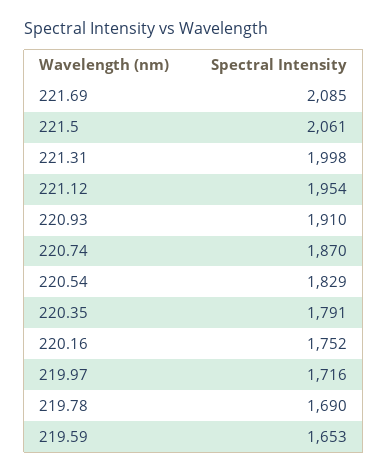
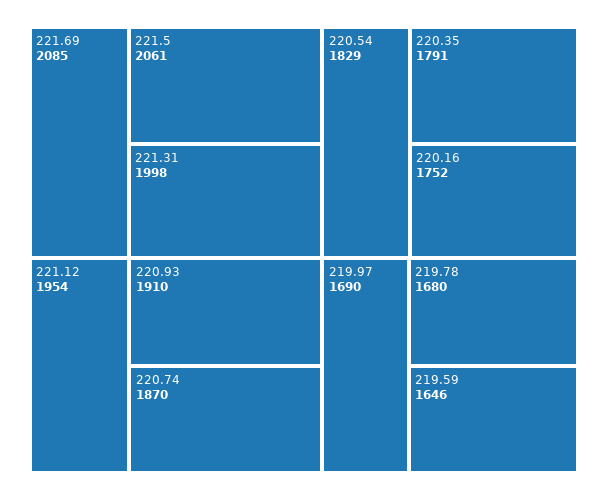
  {
    "221.69": 2085,
    "221.5": 2061,
    "221.31": 1998,
    "221.12": 1954,
    "220.93": 1910,
    "220.74": 1870,
    "220.54": 1829,
    "220.35": 1791,
    "220.16": 1752,
-   "219.97": 1716,
+   "219.97": 1690,
-   "219.78": 1690,
+   "219.78": 1680,
-   "219.59": 1653
+   "219.59": 1646
  }

